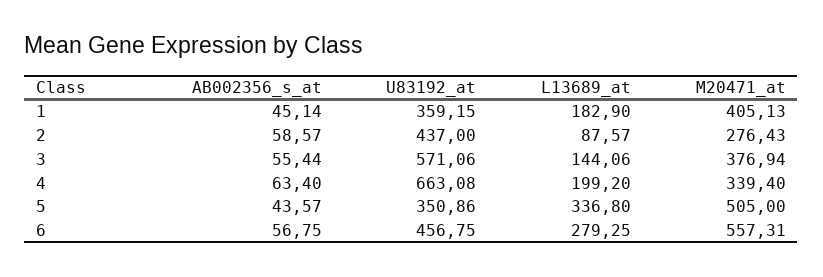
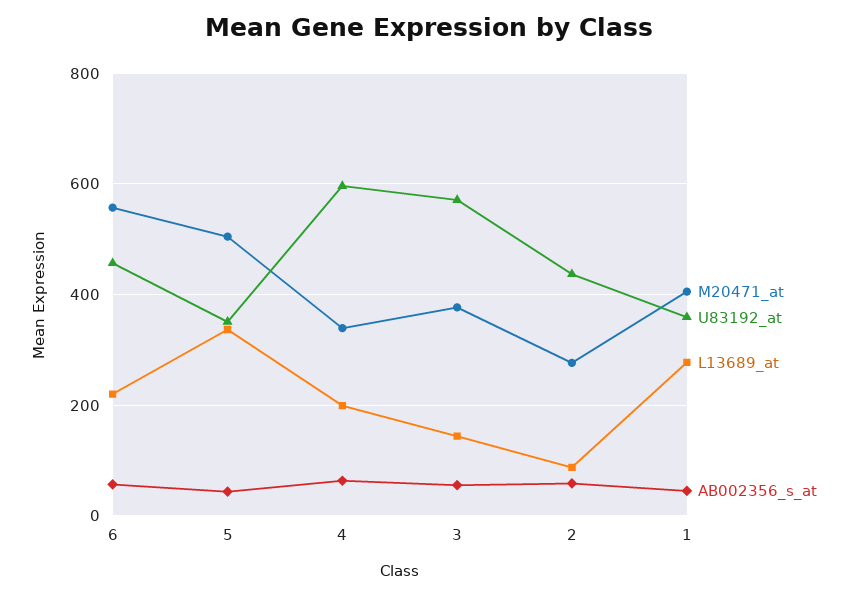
  {
    "AB002356_s_at": {
      "1": 45.14,
      "2": 58.57,
      "3": 55.44,
      "4": 63.4,
      "5": 43.57,
      "6": 56.75
    },
    "U83192_at": {
      "1": 359.15,
      "2": 437,
      "3": 571.06,
-     "4": 663.08,
+     "4": 600,
      "5": 350.86,
      "6": 456.75
    },
    "L13689_at": {
-     "1": 182.9,
+     "1": 280,
      "2": 87.57,
      "3": 144.06,
      "4": 199.2,
      "5": 336.8,
-     "6": 279.25
+     "6": 220
    },
    "M20471_at": {
      "1": 405.13,
      "2": 276.43,
      "3": 376.94,
      "4": 339.4,
      "5": 505,
      "6": 557.31
    }
  }

